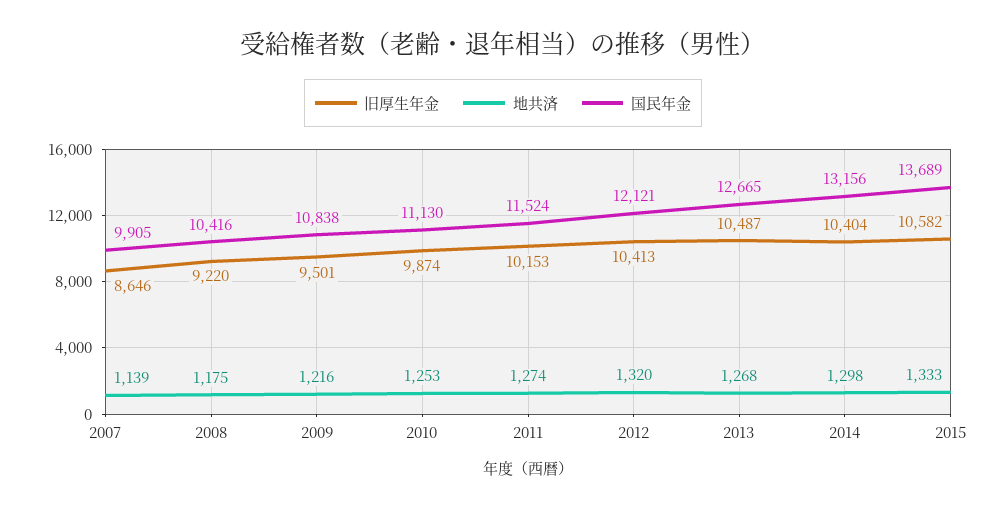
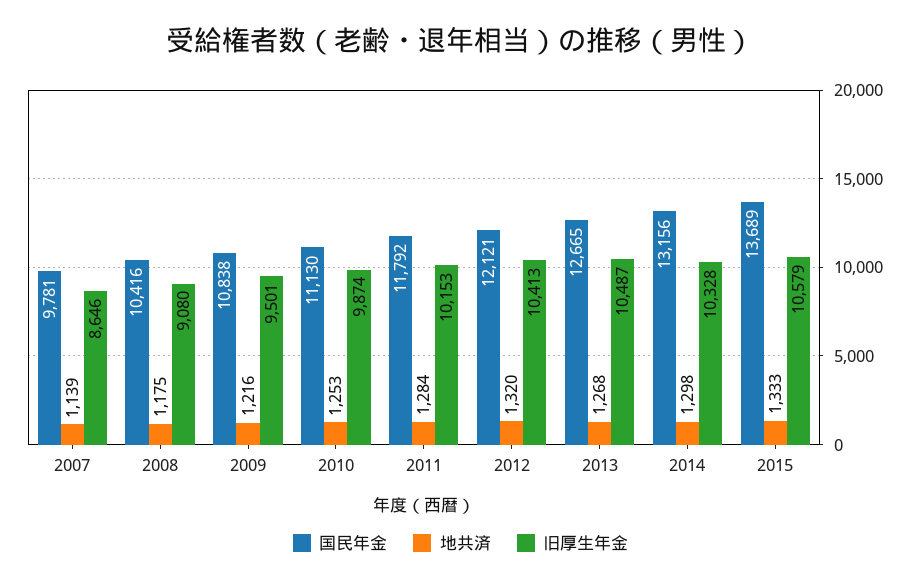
  {
    "旧厚生年金": {
      "2007": 8646,
-     "2008": 9220,
+     "2008": 9080,
      "2009": 9501,
      "2010": 9874,
      "2011": 10153,
      "2012": 10413,
      "2013": 10487,
-     "2014": 10404,
+     "2014": 10328,
-     "2015": 10582
+     "2015": 10579
    },
    "地共済": {
      "2007": 1139,
      "2008": 1175,
      "2009": 1216,
      "2010": 1253,
-     "2011": 1274,
+     "2011": 1284,
      "2012": 1320,
      "2013": 1268,
      "2014": 1298,
      "2015": 1333
    },
    "国民年金": {
-     "2007": 9905,
+     "2007": 9781,
      "2008": 10416,
      "2009": 10838,
      "2010": 11130,
-     "2011": 11524,
+     "2011": 11792,
      "2012": 12121,
      "2013": 12665,
      "2014": 13156,
      "2015": 13689
    }
  }

